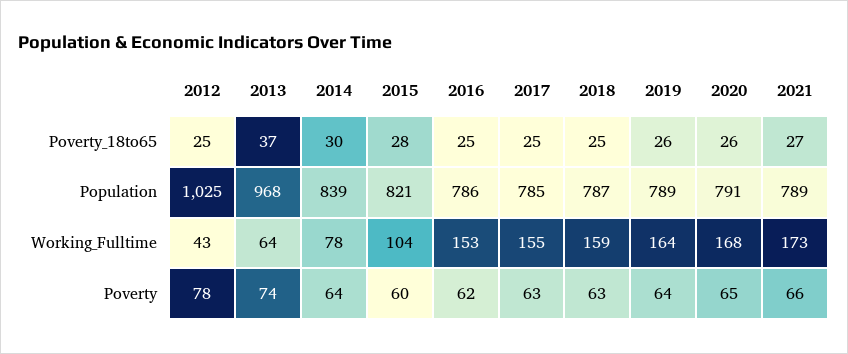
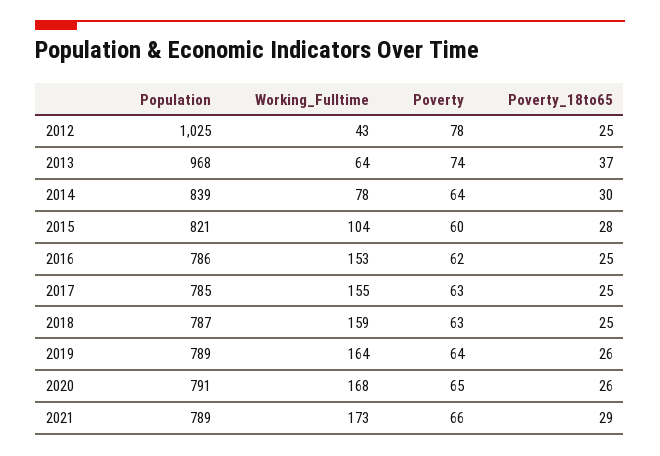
  {
    "2012": {
      "Poverty_18to65": 25,
      "Population": 1025,
      "Working_Fulltime": 43,
      "Poverty": 78
    },
    "2013": {
      "Poverty_18to65": 37,
      "Population": 968,
      "Working_Fulltime": 64,
      "Poverty": 74
    },
    "2014": {
      "Poverty_18to65": 30,
      "Population": 839,
      "Working_Fulltime": 78,
      "Poverty": 64
    },
    "2015": {
      "Poverty_18to65": 28,
      "Population": 821,
      "Working_Fulltime": 104,
      "Poverty": 60
    },
    "2016": {
      "Poverty_18to65": 25,
      "Population": 786,
      "Working_Fulltime": 153,
      "Poverty": 62
    },
    "2017": {
      "Poverty_18to65": 25,
      "Population": 785,
      "Working_Fulltime": 155,
      "Poverty": 63
    },
    "2018": {
      "Poverty_18to65": 25,
      "Population": 787,
      "Working_Fulltime": 159,
      "Poverty": 63
    },
    "2019": {
      "Poverty_18to65": 26,
      "Population": 789,
      "Working_Fulltime": 164,
      "Poverty": 64
    },
    "2020": {
      "Poverty_18to65": 26,
      "Population": 791,
      "Working_Fulltime": 168,
      "Poverty": 65
    },
    "2021": {
-     "Poverty_18to65": 27,
+     "Poverty_18to65": 29,
      "Population": 789,
      "Working_Fulltime": 173,
      "Poverty": 66
    }
  }

